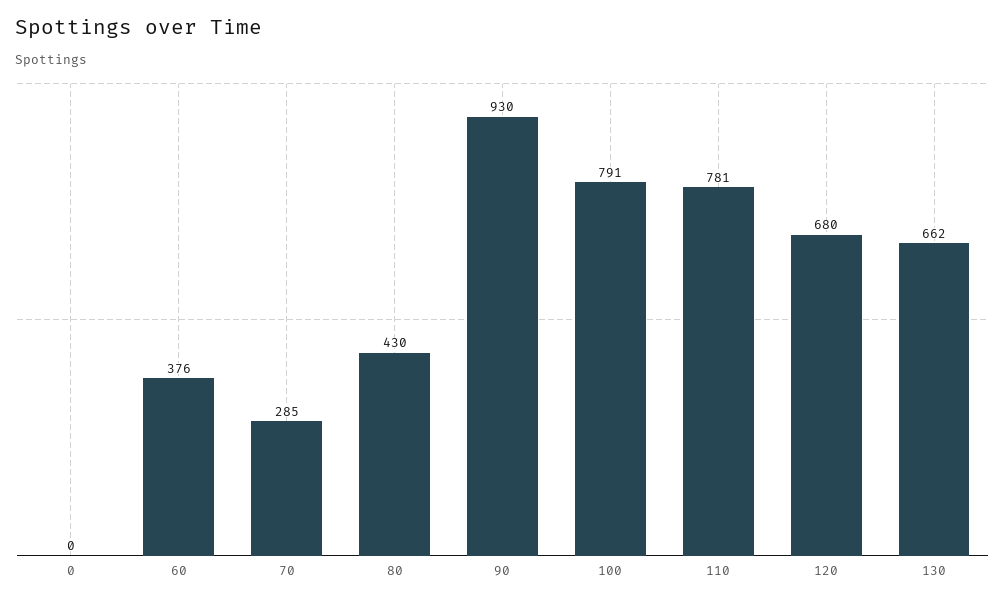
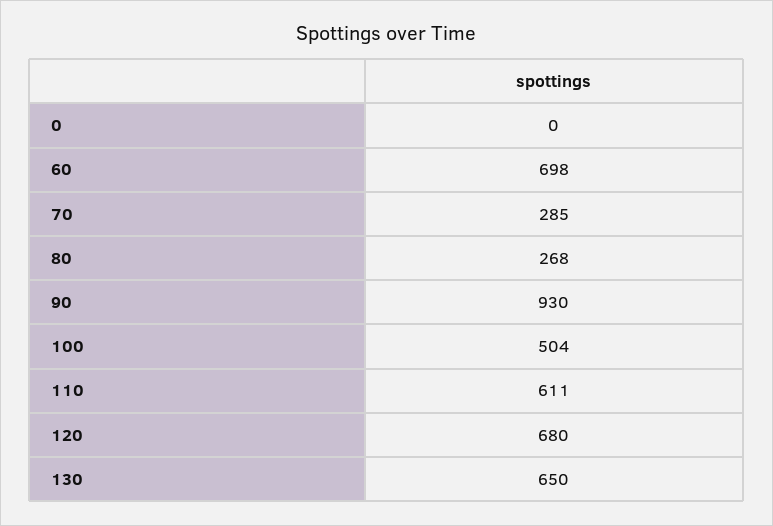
  {
    "0": 0,
-   "60": 376,
+   "60": 698,
    "70": 285,
-   "80": 430,
+   "80": 268,
    "90": 930,
-   "100": 791,
+   "100": 504,
-   "110": 781,
+   "110": 611,
    "120": 680,
-   "130": 662
+   "130": 650
  }

